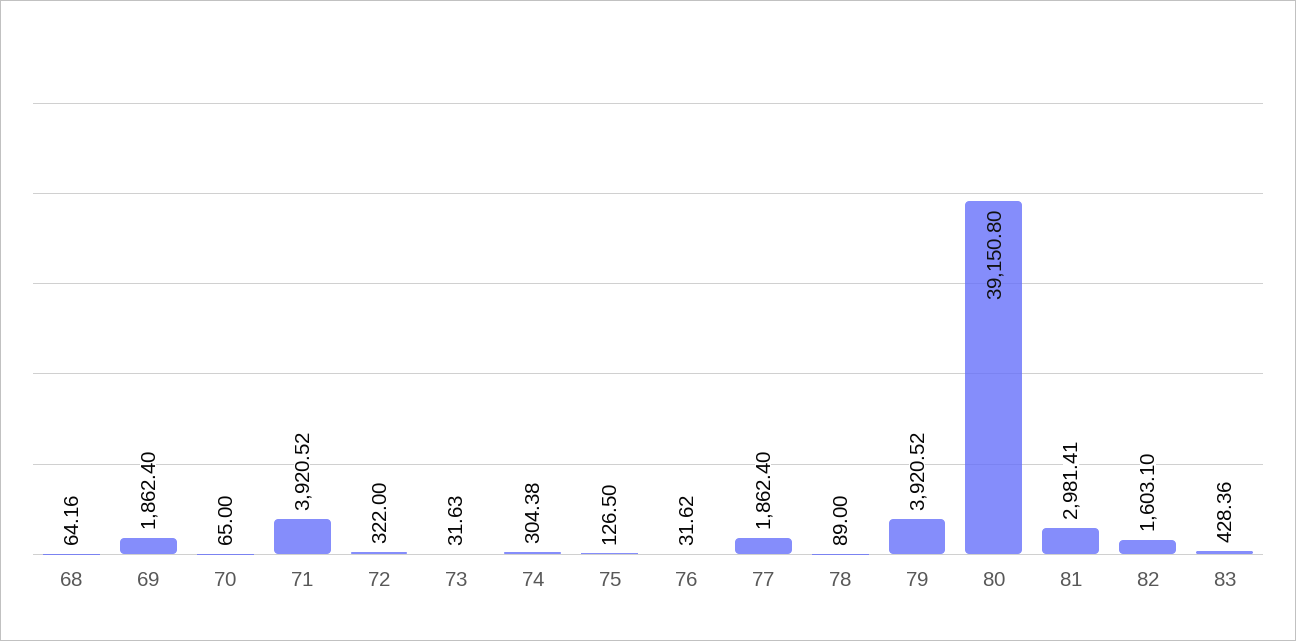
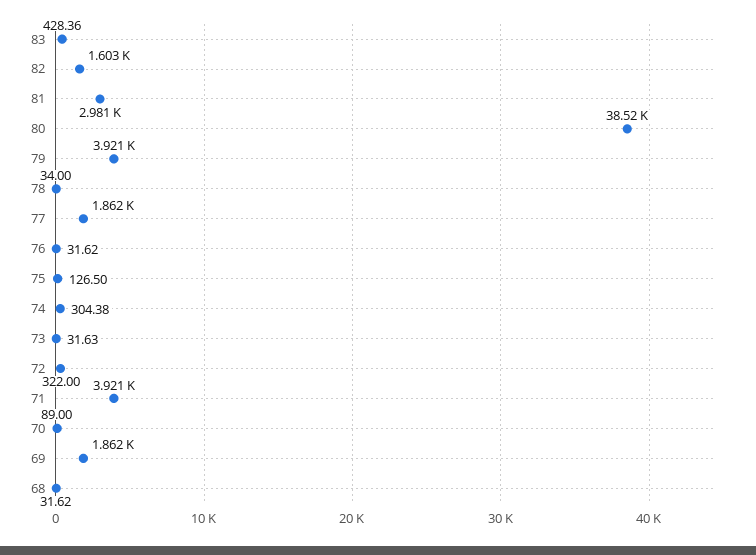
  {
-   "68": 64.16,
+   "68": 31.62,
    "69": 1862.4,
-   "70": 65,
+   "70": 89,
    "71": 3920.52,
    "72": 322,
    "73": 31.63,
    "74": 304.38,
    "75": 126.5,
    "76": 31.62,
    "77": 1862.4,
-   "78": 89,
+   "78": 34,
    "79": 3920.52,
-   "80": 39150.8,
+   "80": 38520,
    "81": 2981.41,
    "82": 1603.1,
    "83": 428.36
  }

